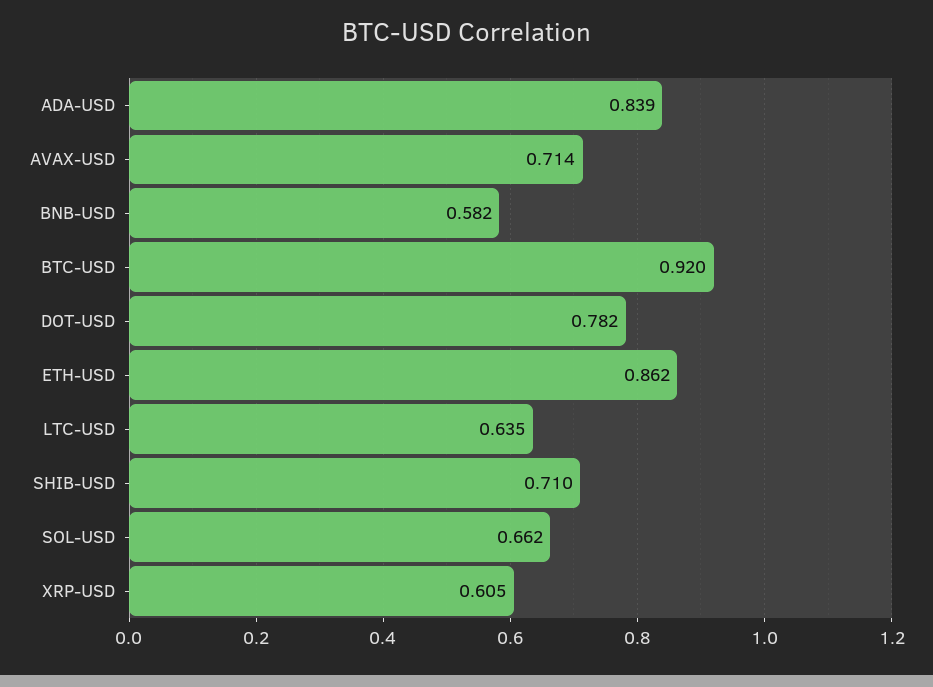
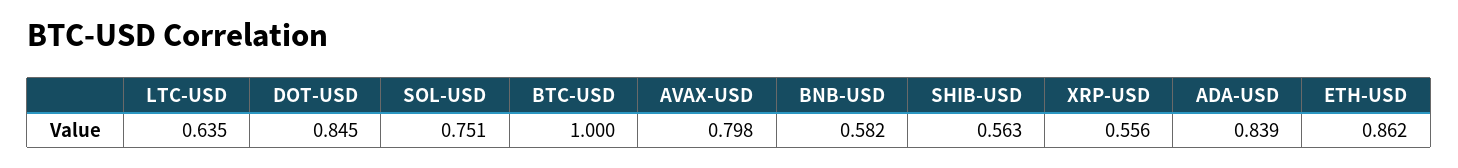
  {
    "ADA-USD": 0.839,
-   "AVAX-USD": 0.714,
+   "AVAX-USD": 0.798,
    "BNB-USD": 0.582,
-   "BTC-USD": 0.92,
+   "BTC-USD": 1,
-   "DOT-USD": 0.782,
+   "DOT-USD": 0.845,
    "ETH-USD": 0.862,
    "LTC-USD": 0.635,
-   "SHIB-USD": 0.71,
+   "SHIB-USD": 0.563,
-   "SOL-USD": 0.662,
+   "SOL-USD": 0.751,
-   "XRP-USD": 0.605
+   "XRP-USD": 0.556
  }

